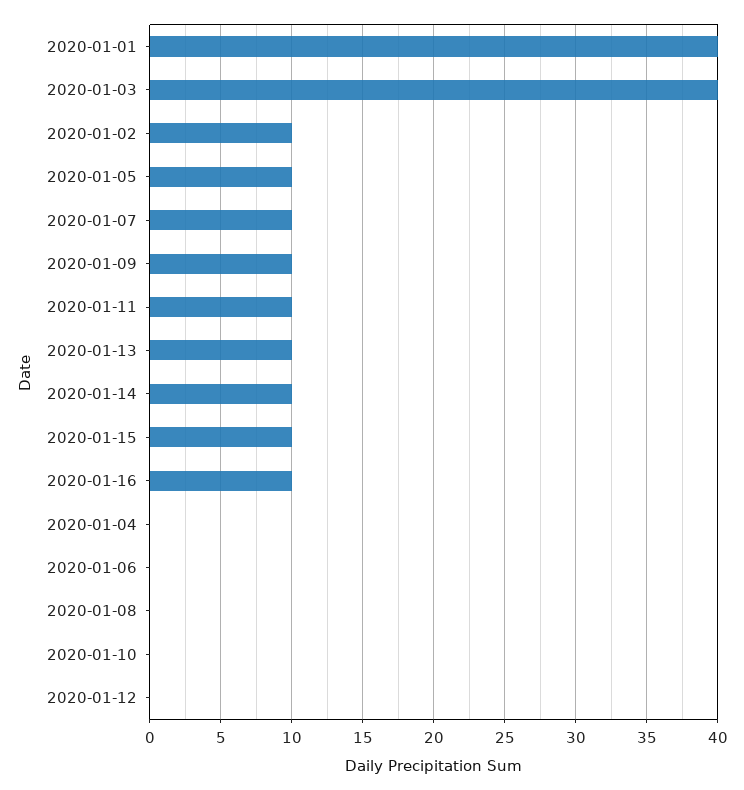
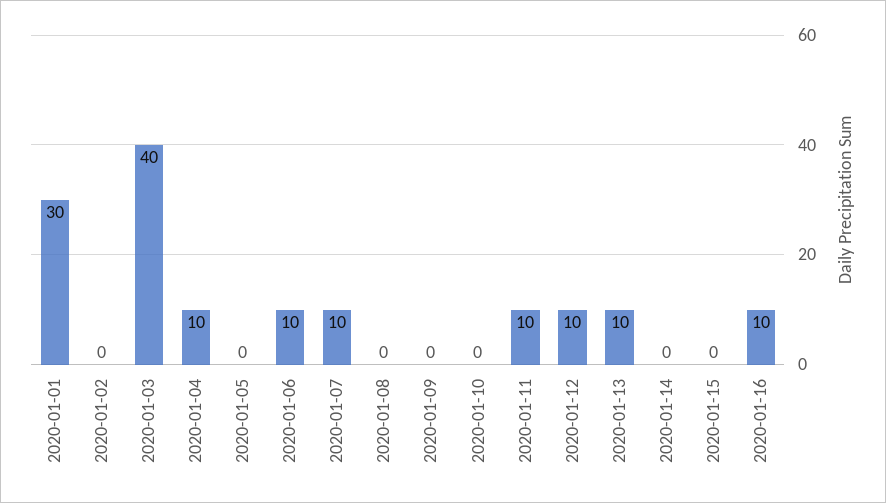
  {
-   "2020-01-01": 40,
+   "2020-01-01": 30,
    "2020-01-03": 40,
-   "2020-01-02": 10,
+   "2020-01-02": 0,
-   "2020-01-05": 10,
+   "2020-01-05": 0,
    "2020-01-07": 10,
-   "2020-01-09": 10,
+   "2020-01-09": 0,
    "2020-01-11": 10,
    "2020-01-13": 10,
-   "2020-01-14": 10,
+   "2020-01-14": 0,
-   "2020-01-15": 10,
+   "2020-01-15": 0,
    "2020-01-16": 10,
-   "2020-01-04": 0,
+   "2020-01-04": 10,
-   "2020-01-06": 0,
+   "2020-01-06": 10,
    "2020-01-08": 0,
    "2020-01-10": 0,
-   "2020-01-12": 0
+   "2020-01-12": 10
  }

